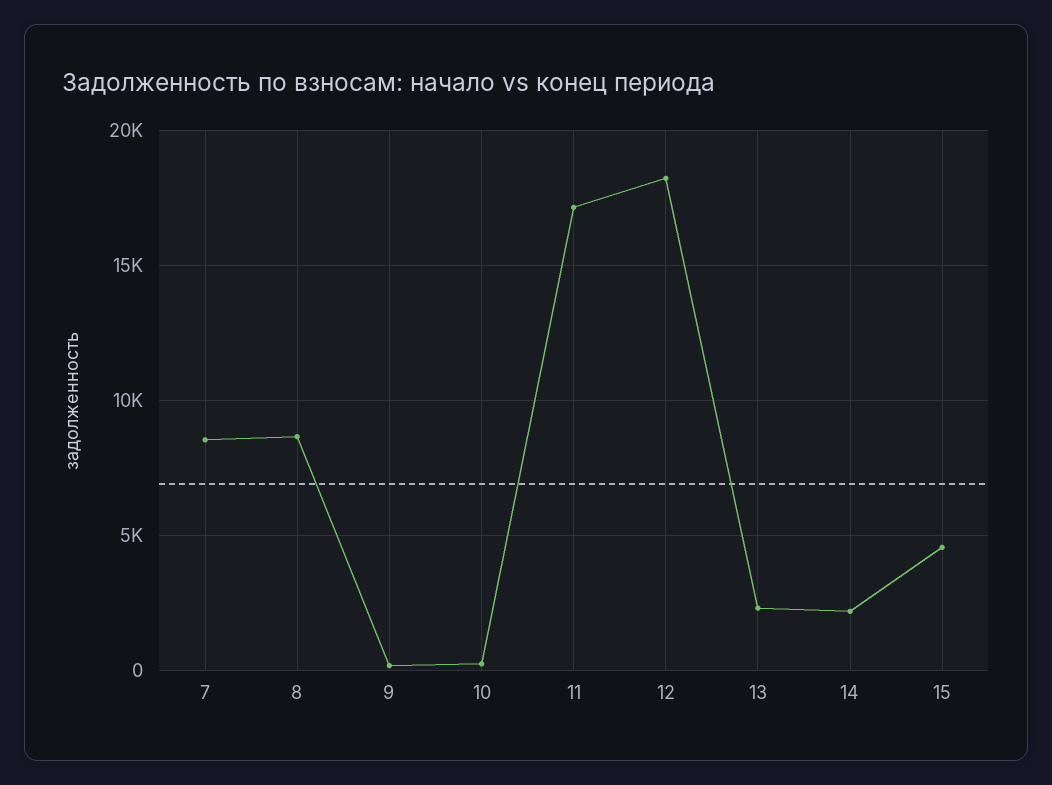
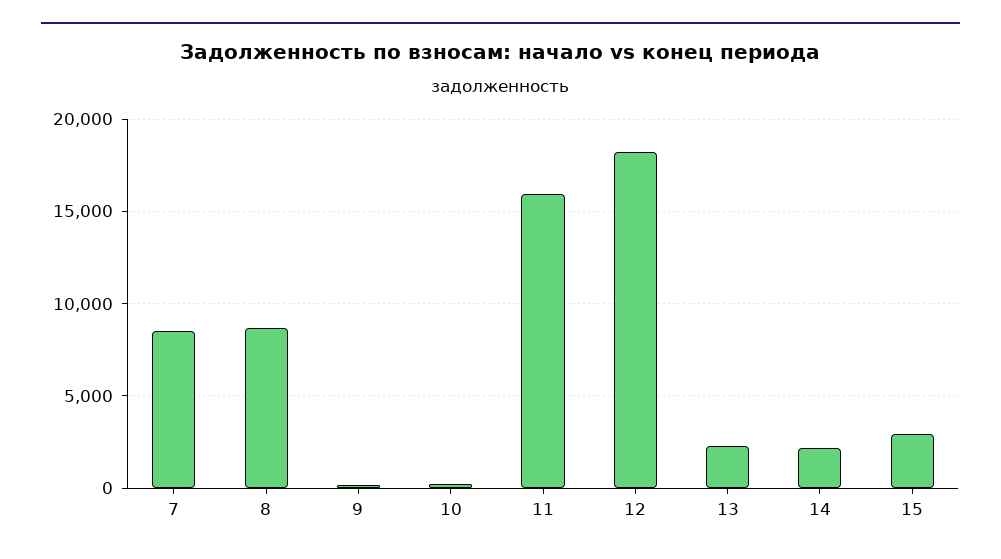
  {
    "7": 8500,
    "8": 8500,
    "9": 0,
    "10": 0,
-   "11": 17000,
+   "11": 16000,
    "12": 18000,
    "13": 2500,
    "14": 2000,
-   "15": 4500
+   "15": 3000
  }

